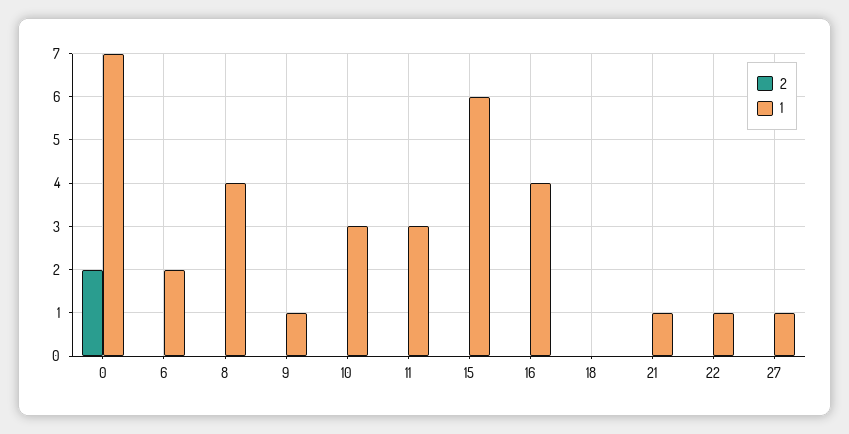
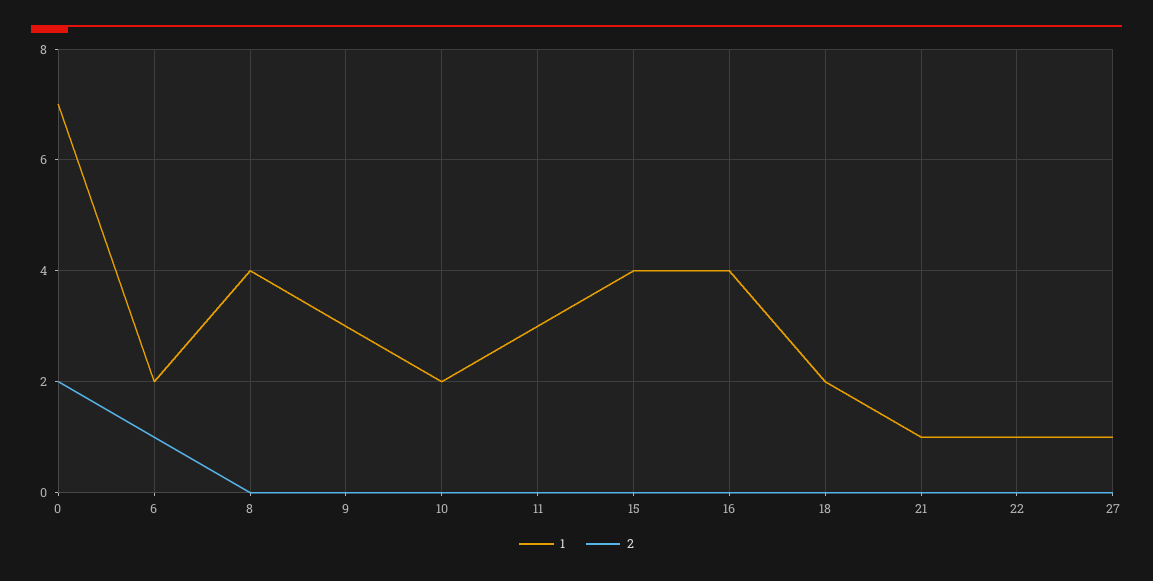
  {
    "2": {
      "0": 2,
-     "6": 0,
+     "6": 1,
      "8": 0,
      "9": 0,
      "10": 0,
      "11": 0,
      "15": 0,
      "16": 0,
      "18": 0,
      "21": 0,
      "22": 0,
      "27": 0
    },
    "1": {
      "0": 7,
      "6": 2,
      "8": 4,
-     "9": 1,
+     "9": 3,
-     "10": 3,
+     "10": 2,
      "11": 3,
-     "15": 6,
+     "15": 4,
      "16": 4,
-     "18": 0,
+     "18": 2,
      "21": 1,
      "22": 1,
      "27": 1
    }
  }

